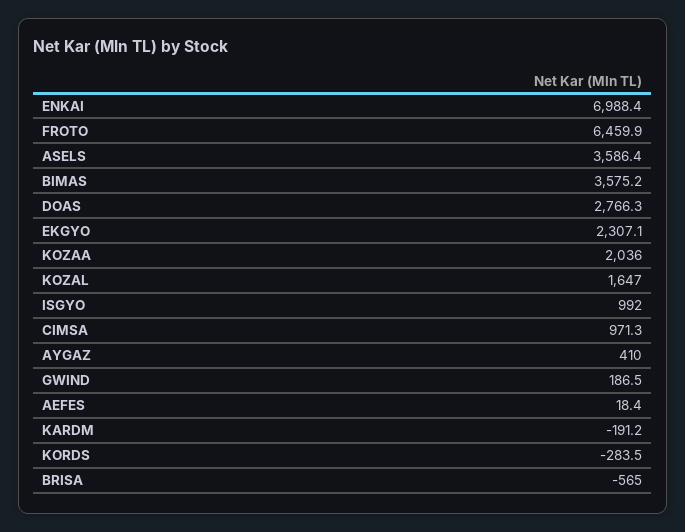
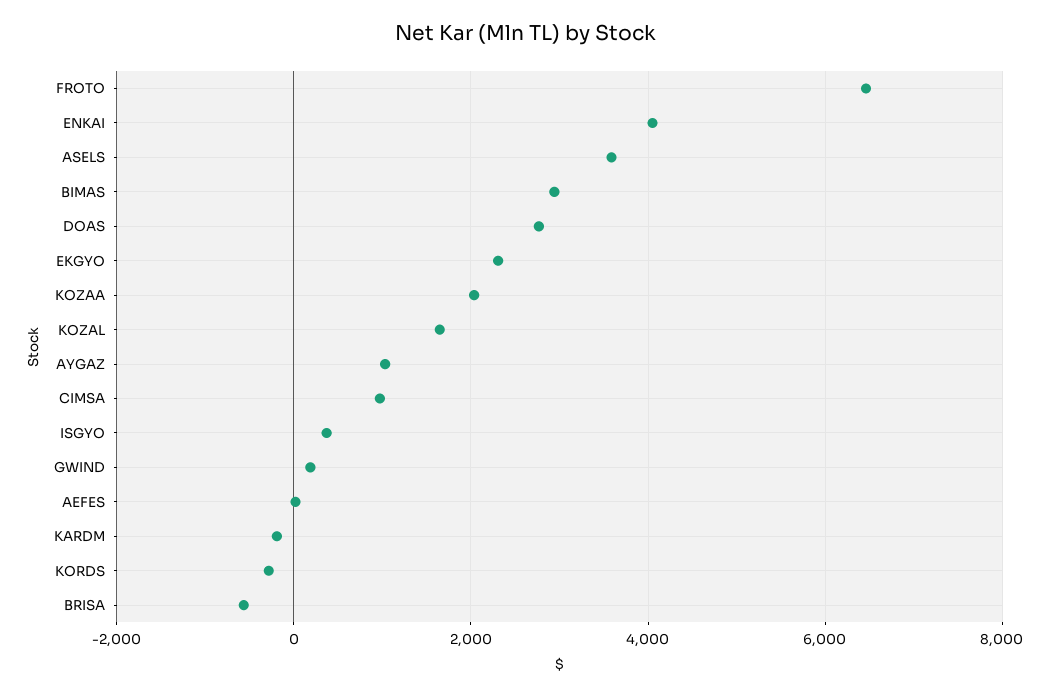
  {
-   "ENKAI": 6988.4,
+   "ENKAI": 4000,
    "FROTO": 6459.9,
    "ASELS": 3586.4,
-   "BIMAS": 3575.2,
+   "BIMAS": 3000,
    "DOAS": 2766.3,
    "EKGYO": 2307.1,
    "KOZAA": 2036,
    "KOZAL": 1647,
-   "ISGYO": 992,
+   "ISGYO": 400,
    "CIMSA": 971.3,
-   "AYGAZ": 410,
+   "AYGAZ": 1000,
    "GWIND": 186.5,
    "AEFES": 18.4,
    "KARDM": -191.2,
    "KORDS": -283.5,
    "BRISA": -565
  }

